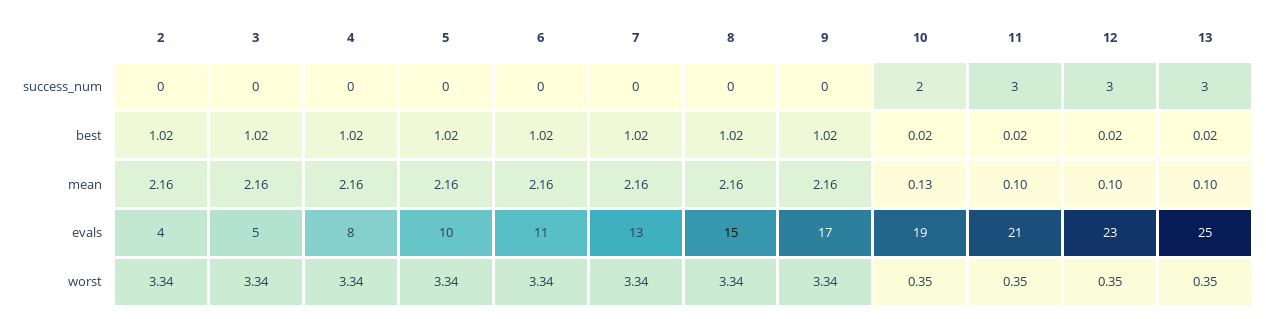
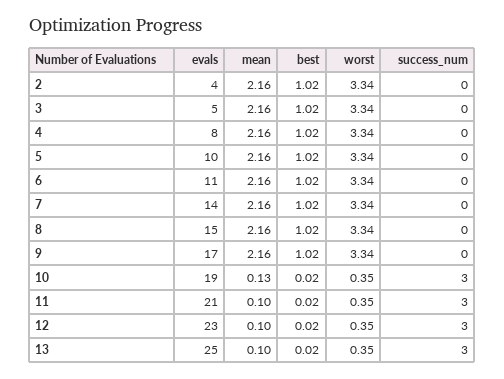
  {
    "2": {
      "success_num": 0,
      "best": 1.02,
      "mean": 2.16,
      "evals": 4,
      "worst": 3.34
    },
    "3": {
      "success_num": 0,
      "best": 1.02,
      "mean": 2.16,
      "evals": 5,
      "worst": 3.34
    },
    "4": {
      "success_num": 0,
      "best": 1.02,
      "mean": 2.16,
      "evals": 8,
      "worst": 3.34
    },
    "5": {
      "success_num": 0,
      "best": 1.02,
      "mean": 2.16,
      "evals": 10,
      "worst": 3.34
    },
    "6": {
      "success_num": 0,
      "best": 1.02,
      "mean": 2.16,
      "evals": 11,
      "worst": 3.34
    },
    "7": {
      "success_num": 0,
      "best": 1.02,
      "mean": 2.16,
-     "evals": 13,
+     "evals": 14,
      "worst": 3.34
    },
    "8": {
      "success_num": 0,
      "best": 1.02,
      "mean": 2.16,
      "evals": 15,
      "worst": 3.34
    },
    "9": {
      "success_num": 0,
      "best": 1.02,
      "mean": 2.16,
      "evals": 17,
      "worst": 3.34
    },
    "10": {
-     "success_num": 2,
+     "success_num": 3,
      "best": 0.02,
      "mean": 0.13,
      "evals": 19,
      "worst": 0.35
    },
    "11": {
      "success_num": 3,
      "best": 0.02,
      "mean": 0.1,
      "evals": 21,
      "worst": 0.35
    },
    "12": {
      "success_num": 3,
      "best": 0.02,
      "mean": 0.1,
      "evals": 23,
      "worst": 0.35
    },
    "13": {
      "success_num": 3,
      "best": 0.02,
      "mean": 0.1,
      "evals": 25,
      "worst": 0.35
    }
  }

